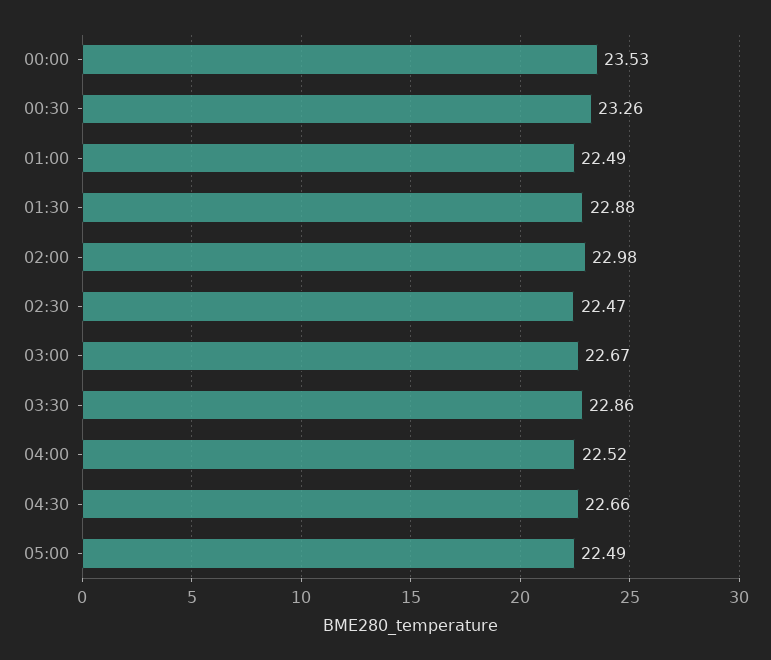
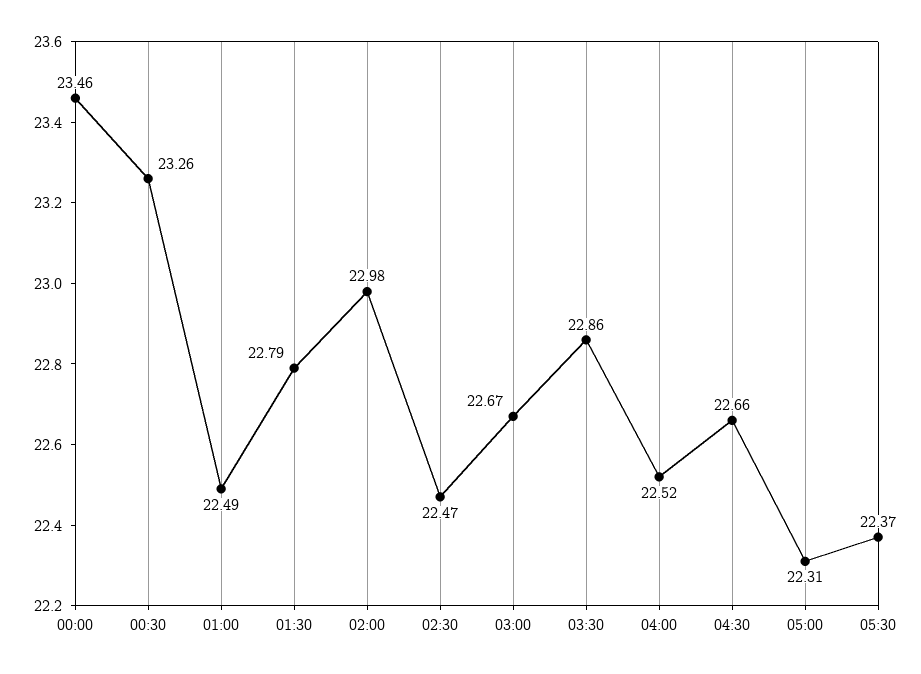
  {
-   "00:00": 23.53,
+   "00:00": 23.46,
    "00:30": 23.26,
    "01:00": 22.49,
-   "01:30": 22.88,
+   "01:30": 22.79,
    "02:00": 22.98,
    "02:30": 22.47,
    "03:00": 22.67,
    "03:30": 22.86,
    "04:00": 22.52,
    "04:30": 22.66,
-   "05:00": 22.49
+   "05:00": 22.31,
+   "05:30": 22.37
  }

